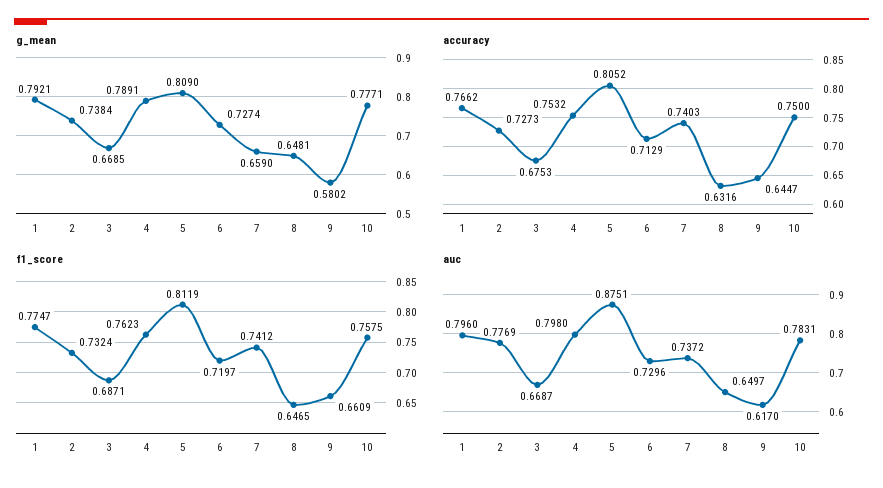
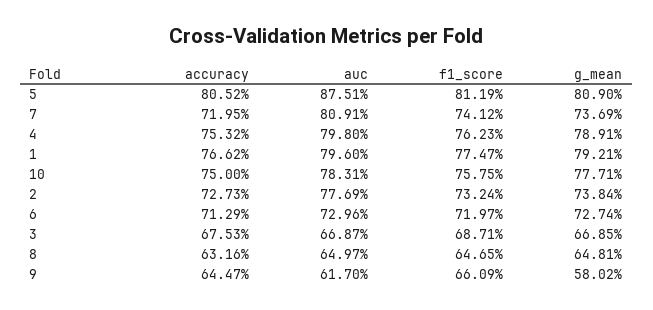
  {
    "g_mean": {
      "1": 0.7921,
      "2": 0.7384,
      "3": 0.6685,
      "4": 0.7891,
      "5": 0.809,
      "6": 0.7274,
-     "7": 0.659,
+     "7": 0.7369,
      "8": 0.6481,
      "9": 0.5802,
      "10": 0.7771
    },
    "accuracy": {
      "1": 0.7662,
      "2": 0.7273,
      "3": 0.6753,
      "4": 0.7532,
      "5": 0.8052,
      "6": 0.7129,
-     "7": 0.7403,
+     "7": 0.7195,
      "8": 0.6316,
      "9": 0.6447,
      "10": 0.75
    },
    "f1_score": {
      "1": 0.7747,
      "2": 0.7324,
      "3": 0.6871,
      "4": 0.7623,
      "5": 0.8119,
      "6": 0.7197,
      "7": 0.7412,
      "8": 0.6465,
      "9": 0.6609,
      "10": 0.7575
    },
    "auc": {
      "1": 0.796,
      "2": 0.7769,
      "3": 0.6687,
      "4": 0.798,
      "5": 0.8751,
      "6": 0.7296,
-     "7": 0.7372,
+     "7": 0.8091,
      "8": 0.6497,
      "9": 0.617,
      "10": 0.7831
    }
  }

